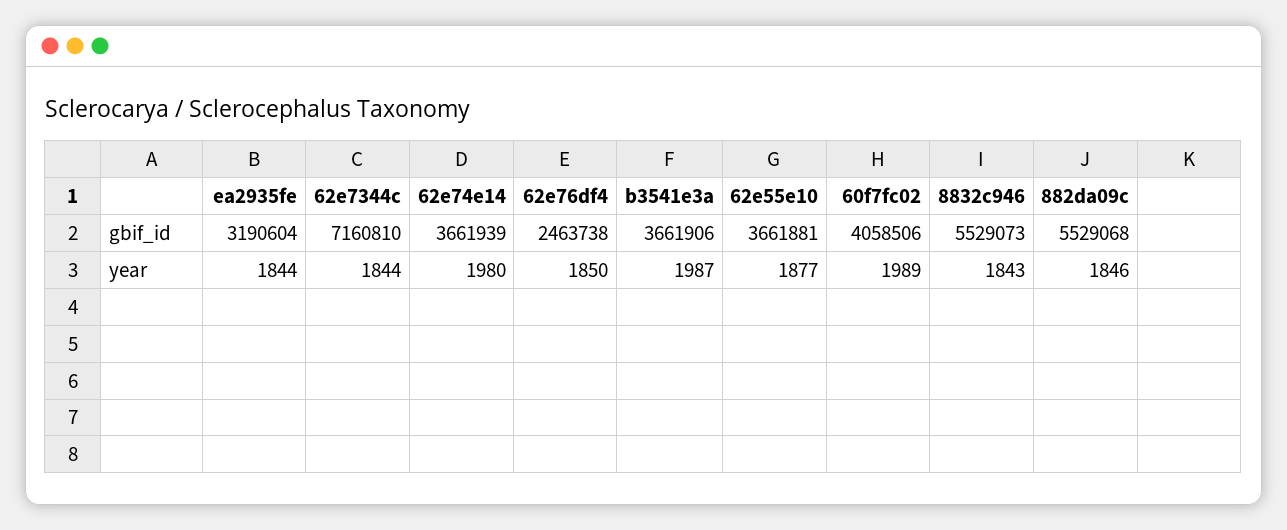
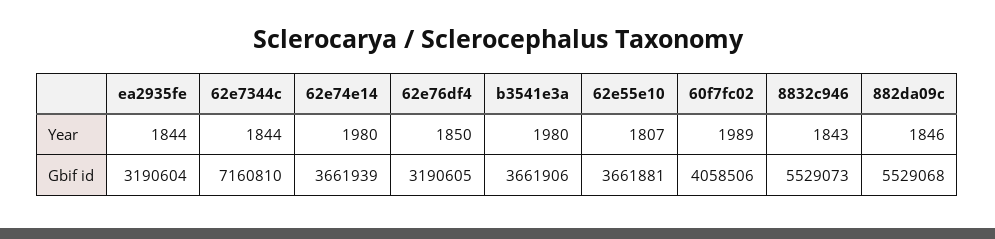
  {
    "ea2935fe": {
      "gbif_id": 3190604,
      "year": 1844
    },
    "62e7344c": {
      "gbif_id": 7160810,
      "year": 1844
    },
    "62e74e14": {
      "gbif_id": 3661939,
      "year": 1980
    },
    "62e76df4": {
-     "gbif_id": 2463738,
+     "gbif_id": 3190605,
      "year": 1850
    },
    "b3541e3a": {
      "gbif_id": 3661906,
-     "year": 1987
+     "year": 1980
    },
    "62e55e10": {
      "gbif_id": 3661881,
-     "year": 1877
+     "year": 1807
    },
    "60f7fc02": {
      "gbif_id": 4058506,
      "year": 1989
    },
    "8832c946": {
      "gbif_id": 5529073,
      "year": 1843
    },
    "882da09c": {
      "gbif_id": 5529068,
      "year": 1846
    }
  }

